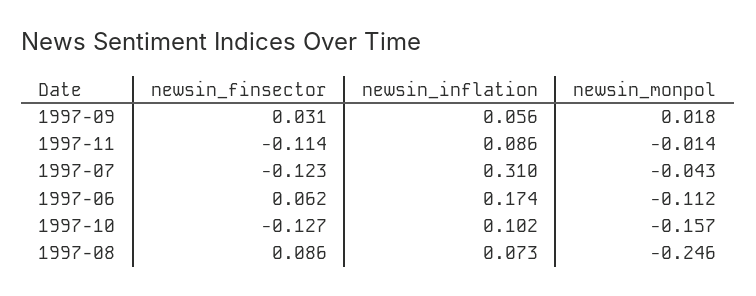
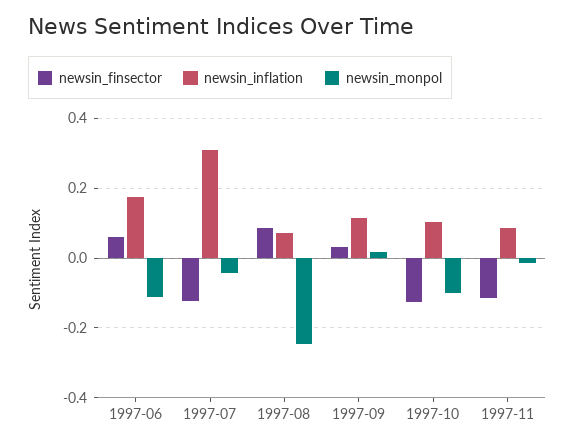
  {
    "newsin_finsector": {
      "1997-09": 0.031,
      "1997-11": -0.114,
      "1997-07": -0.123,
      "1997-06": 0.062,
      "1997-10": -0.127,
      "1997-08": 0.086
    },
    "newsin_inflation": {
-     "1997-09": 0.056,
+     "1997-09": 0.12,
      "1997-11": 0.086,
      "1997-07": 0.31,
      "1997-06": 0.174,
      "1997-10": 0.102,
      "1997-08": 0.073
    },
    "newsin_monpol": {
      "1997-09": 0.018,
      "1997-11": -0.014,
      "1997-07": -0.043,
      "1997-06": -0.112,
-     "1997-10": -0.157,
+     "1997-10": -0.1,
      "1997-08": -0.246
    }
  }

